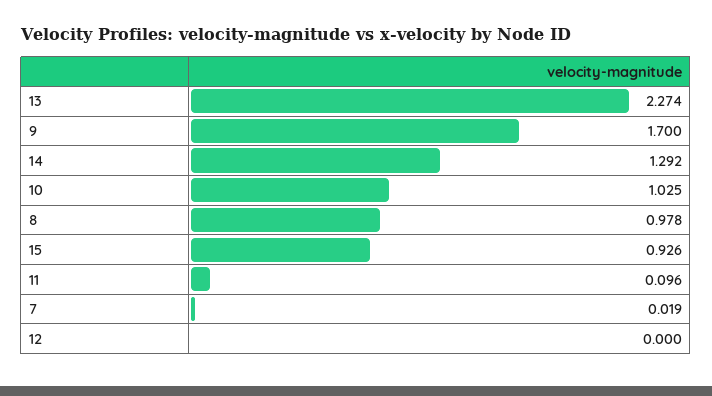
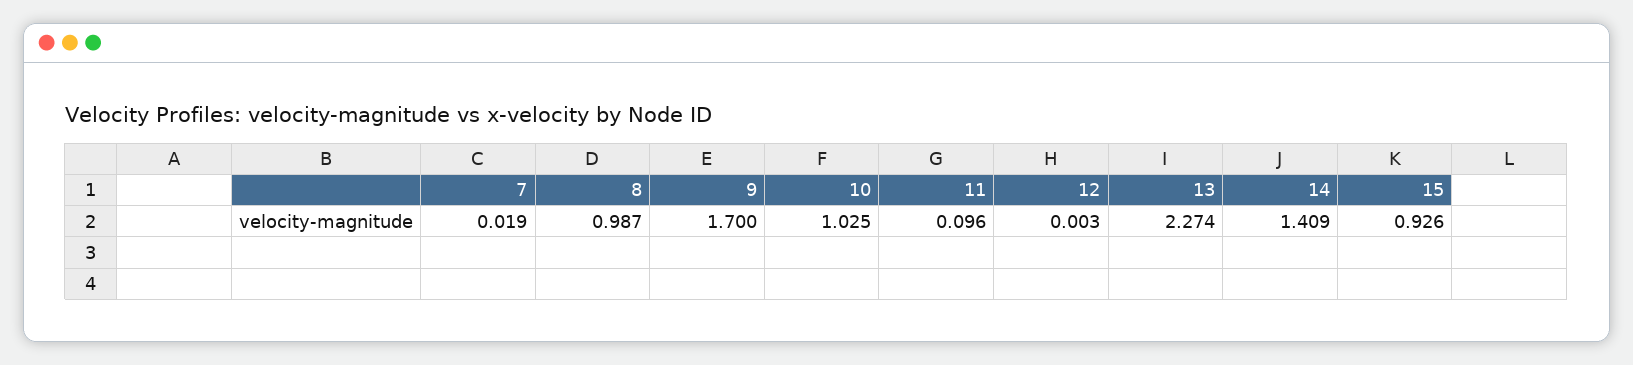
  {
    "13": 2.274,
    "9": 1.7,
-   "14": 1.292,
+   "14": 1.409,
    "10": 1.025,
-   "8": 0.978,
+   "8": 0.987,
    "15": 0.926,
    "11": 0.096,
    "7": 0.019,
-   "12": 0
+   "12": 0.003
  }

